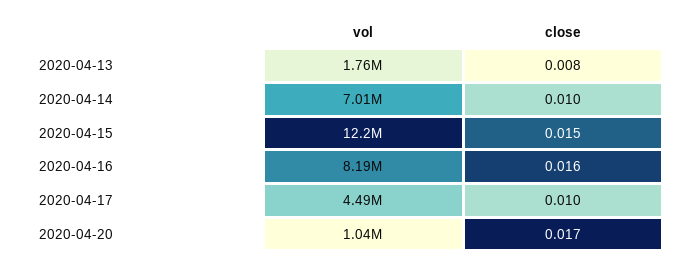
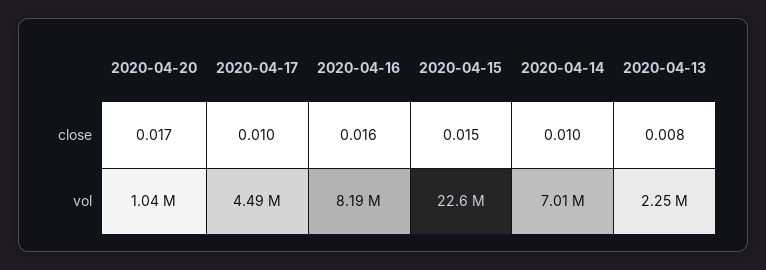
  {
    "vol": {
-     "2020-04-13": 1760000,
+     "2020-04-13": 2250000,
      "2020-04-14": 7010000,
-     "2020-04-15": 12200000,
+     "2020-04-15": 22600000,
      "2020-04-16": 8190000,
      "2020-04-17": 4490000,
      "2020-04-20": 1040000
    },
    "close": {
      "2020-04-13": 0.008,
      "2020-04-14": 0.01,
      "2020-04-15": 0.015,
      "2020-04-16": 0.016,
      "2020-04-17": 0.01,
      "2020-04-20": 0.017
    }
  }

